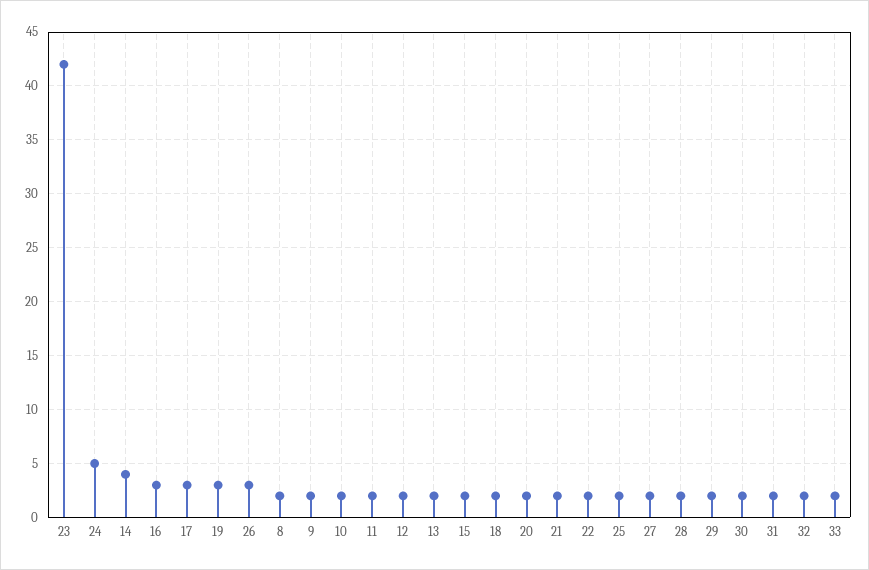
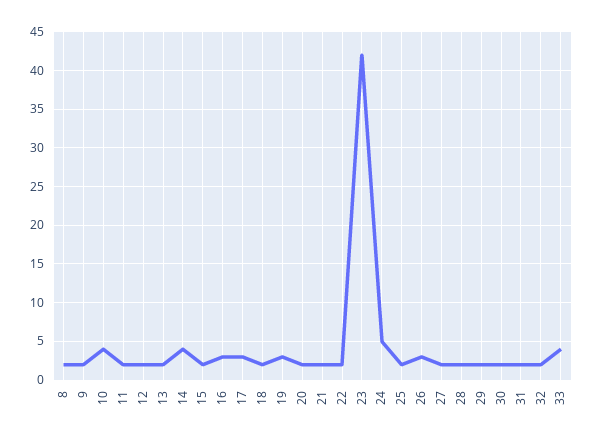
  {
    "23": 42,
    "24": 5,
    "14": 4,
    "16": 3,
    "17": 3,
    "19": 3,
    "26": 3,
    "8": 2,
    "9": 2,
-   "10": 2,
+   "10": 4,
    "11": 2,
    "12": 2,
    "13": 2,
    "15": 2,
    "18": 2,
    "20": 2,
    "21": 2,
    "22": 2,
    "25": 2,
    "27": 2,
    "28": 2,
    "29": 2,
    "30": 2,
    "31": 2,
    "32": 2,
-   "33": 2
+   "33": 4
  }

